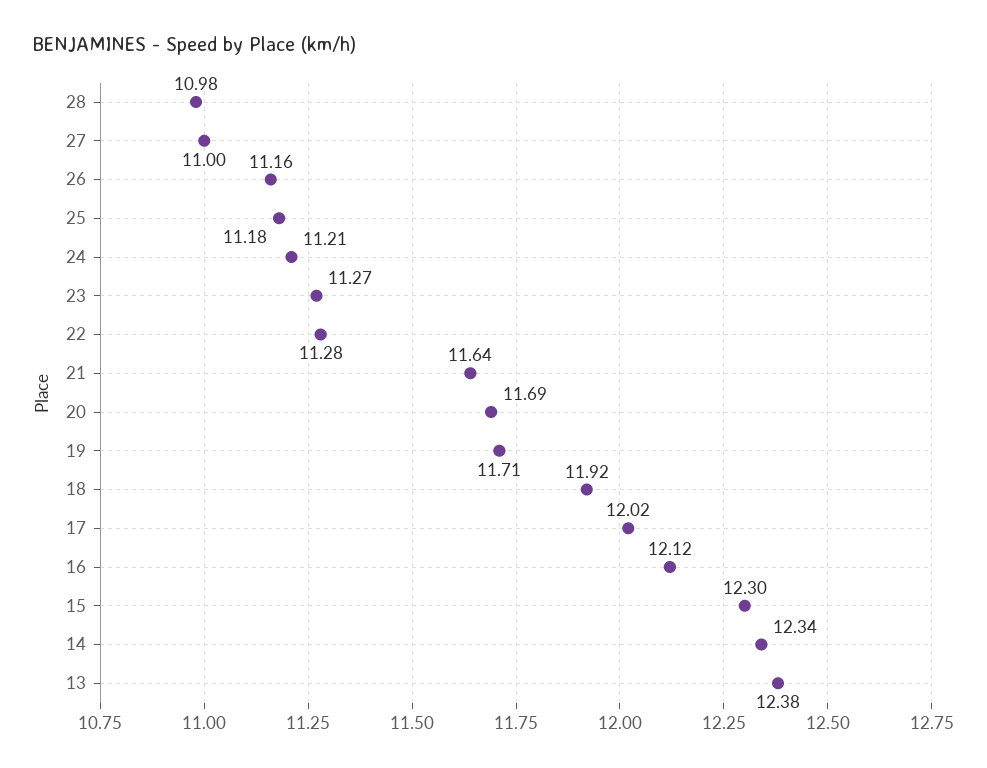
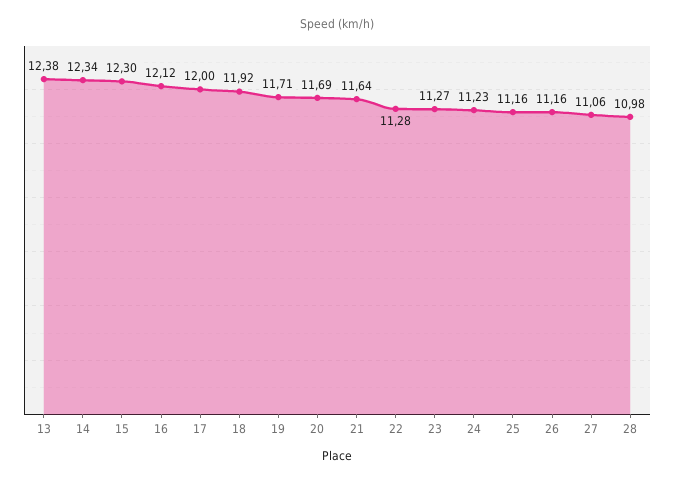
  {
    "28": 10.98,
-   "27": 11,
+   "27": 11.06,
    "26": 11.16,
-   "25": 11.18,
+   "25": 11.16,
-   "24": 11.21,
+   "24": 11.23,
    "23": 11.27,
    "22": 11.28,
    "21": 11.64,
    "20": 11.69,
    "19": 11.71,
    "18": 11.92,
-   "17": 12.02,
+   "17": 12,
    "16": 12.12,
    "15": 12.3,
    "14": 12.34,
    "13": 12.38
  }

